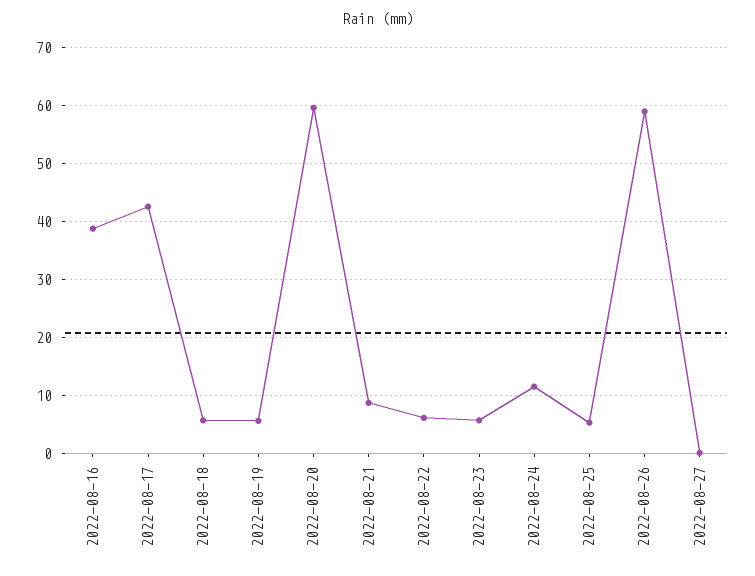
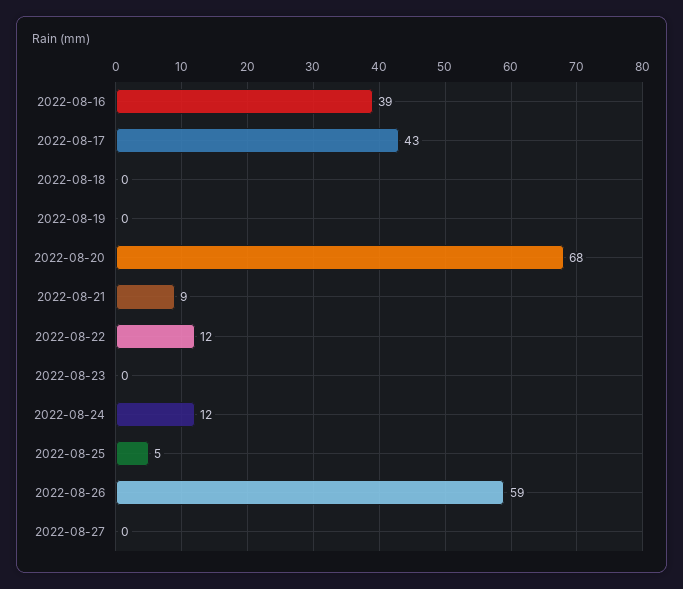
  {
    "2022-08-16": 39,
    "2022-08-17": 43,
-   "2022-08-18": 6,
+   "2022-08-18": 0,
-   "2022-08-19": 6,
+   "2022-08-19": 0,
-   "2022-08-20": 60,
+   "2022-08-20": 68,
    "2022-08-21": 9,
-   "2022-08-22": 6,
+   "2022-08-22": 12,
-   "2022-08-23": 6,
+   "2022-08-23": 0,
    "2022-08-24": 12,
    "2022-08-25": 5,
    "2022-08-26": 59,
    "2022-08-27": 0
  }

